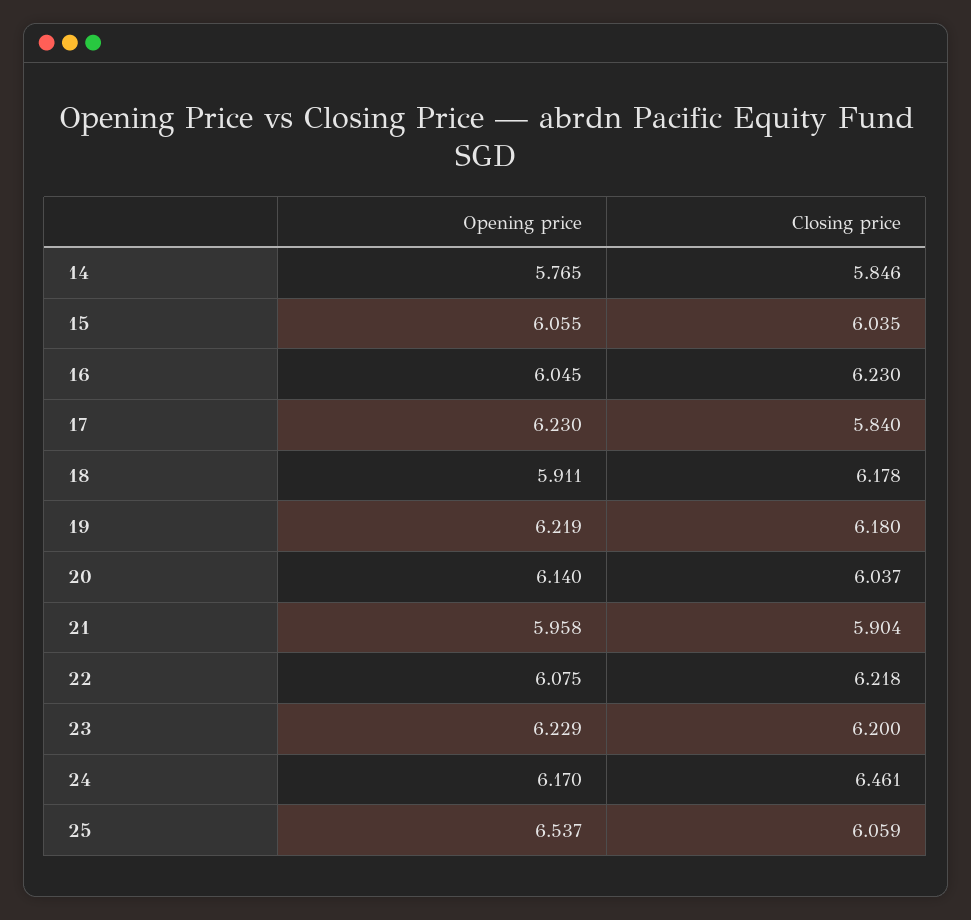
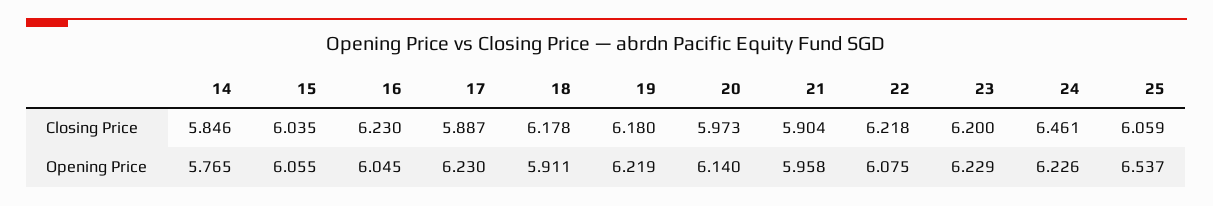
  {
    "Opening price": {
      "14": 5.765,
      "15": 6.055,
      "16": 6.045,
      "17": 6.23,
      "18": 5.911,
      "19": 6.219,
      "20": 6.14,
      "21": 5.958,
      "22": 6.075,
      "23": 6.229,
-     "24": 6.17,
+     "24": 6.226,
      "25": 6.537
    },
    "Closing price": {
      "14": 5.846,
      "15": 6.035,
      "16": 6.23,
-     "17": 5.84,
+     "17": 5.887,
      "18": 6.178,
      "19": 6.18,
-     "20": 6.037,
+     "20": 5.973,
      "21": 5.904,
      "22": 6.218,
      "23": 6.2,
      "24": 6.461,
      "25": 6.059
    }
  }

